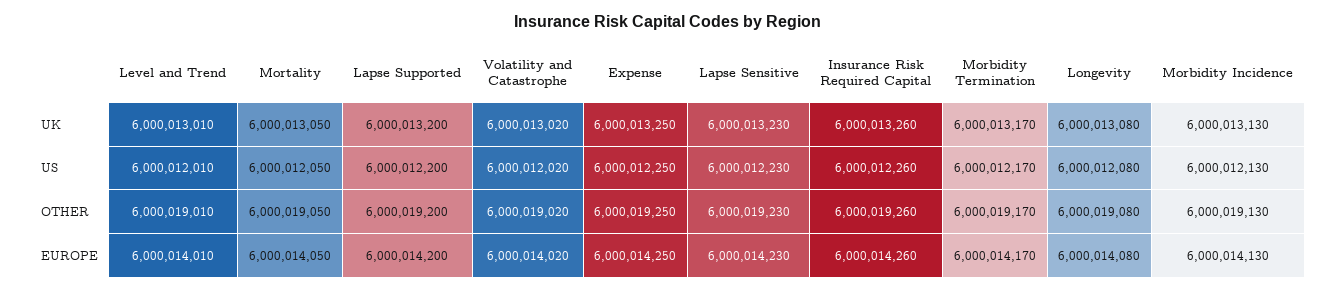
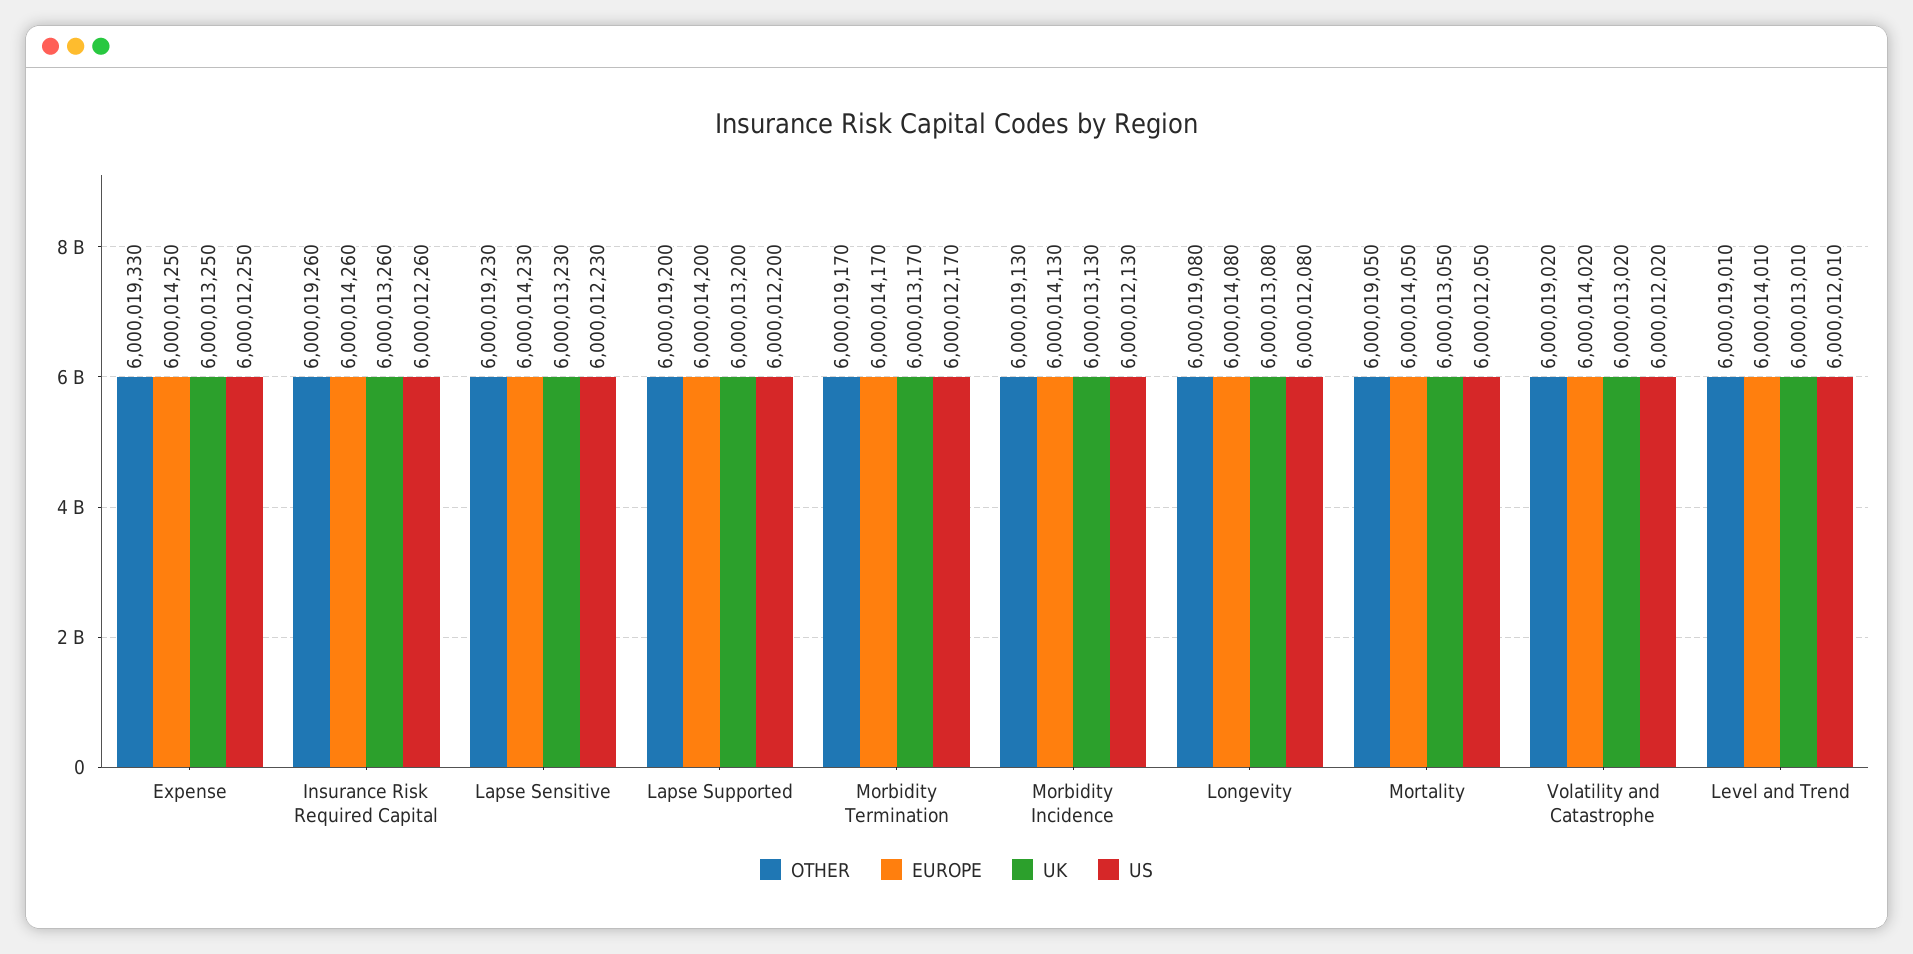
  {
    "UK": {
      "Level and Trend": 6000013010,
      "Mortality": 6000013050,
      "Lapse Supported": 6000013200,
      "Volatility and Catastrophe": 6000013020,
      "Expense": 6000013250,
      "Lapse Sensitive": 6000013230,
      "Insurance Risk Required Capital": 6000013260,
      "Morbidity Termination": 6000013170,
      "Longevity": 6000013080,
      "Morbidity Incidence": 6000013130
    },
    "US": {
      "Level and Trend": 6000012010,
      "Mortality": 6000012050,
      "Lapse Supported": 6000012200,
      "Volatility and Catastrophe": 6000012020,
      "Expense": 6000012250,
      "Lapse Sensitive": 6000012230,
      "Insurance Risk Required Capital": 6000012260,
      "Morbidity Termination": 6000012170,
      "Longevity": 6000012080,
      "Morbidity Incidence": 6000012130
    },
    "OTHER": {
      "Level and Trend": 6000019010,
      "Mortality": 6000019050,
      "Lapse Supported": 6000019200,
      "Volatility and Catastrophe": 6000019020,
-     "Expense": 6000019250,
+     "Expense": 6000019330,
      "Lapse Sensitive": 6000019230,
      "Insurance Risk Required Capital": 6000019260,
      "Morbidity Termination": 6000019170,
      "Longevity": 6000019080,
      "Morbidity Incidence": 6000019130
    },
    "EUROPE": {
      "Level and Trend": 6000014010,
      "Mortality": 6000014050,
      "Lapse Supported": 6000014200,
      "Volatility and Catastrophe": 6000014020,
      "Expense": 6000014250,
      "Lapse Sensitive": 6000014230,
      "Insurance Risk Required Capital": 6000014260,
      "Morbidity Termination": 6000014170,
      "Longevity": 6000014080,
      "Morbidity Incidence": 6000014130
    }
  }

